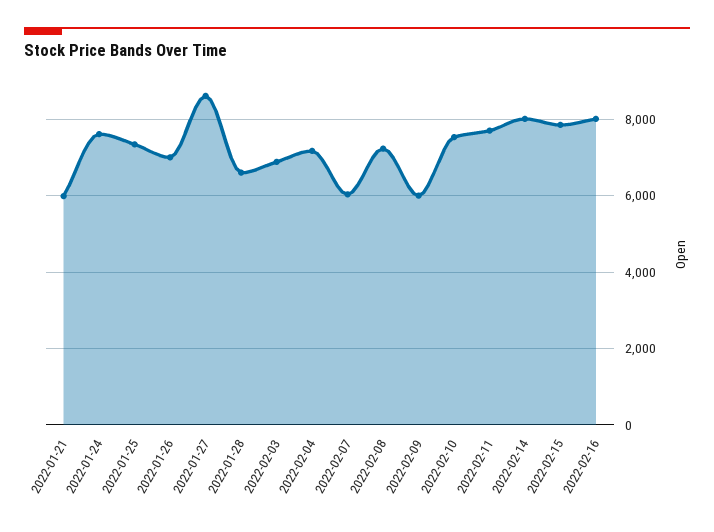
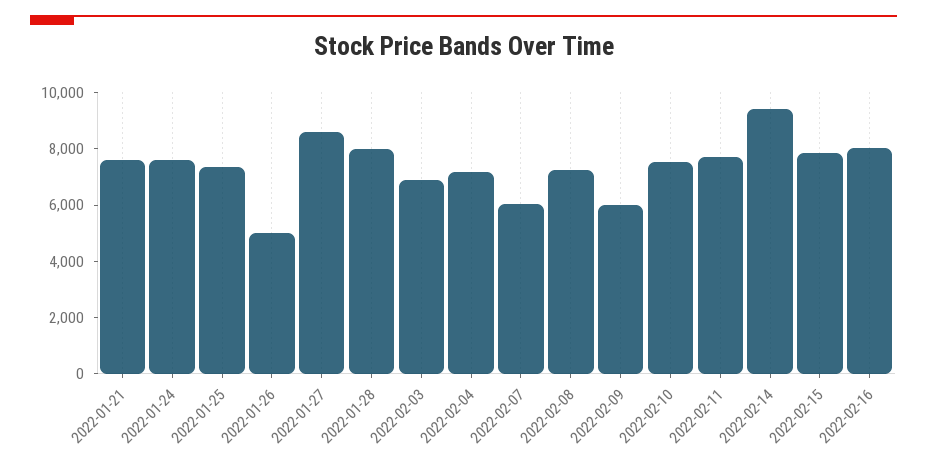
  {
-   "2022-01-21": 6000,
+   "2022-01-21": 7500,
    "2022-01-24": 7600,
    "2022-01-25": 7400,
-   "2022-01-26": 7000,
+   "2022-01-26": 5000,
    "2022-01-27": 8600,
-   "2022-01-28": 6600,
+   "2022-01-28": 8000,
    "2022-02-03": 6800,
    "2022-02-04": 7200,
    "2022-02-07": 6000,
    "2022-02-08": 7200,
    "2022-02-09": 6000,
    "2022-02-10": 7600,
    "2022-02-11": 7800,
-   "2022-02-14": 8000,
+   "2022-02-14": 9500,
    "2022-02-15": 7800,
    "2022-02-16": 8000
  }

